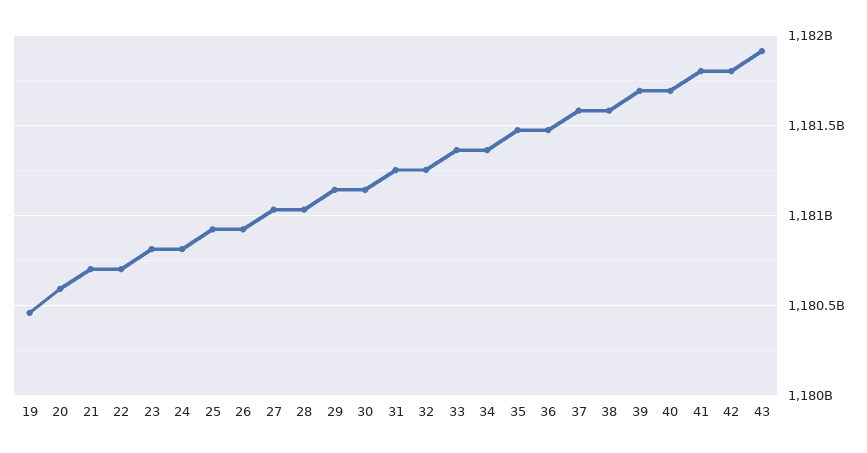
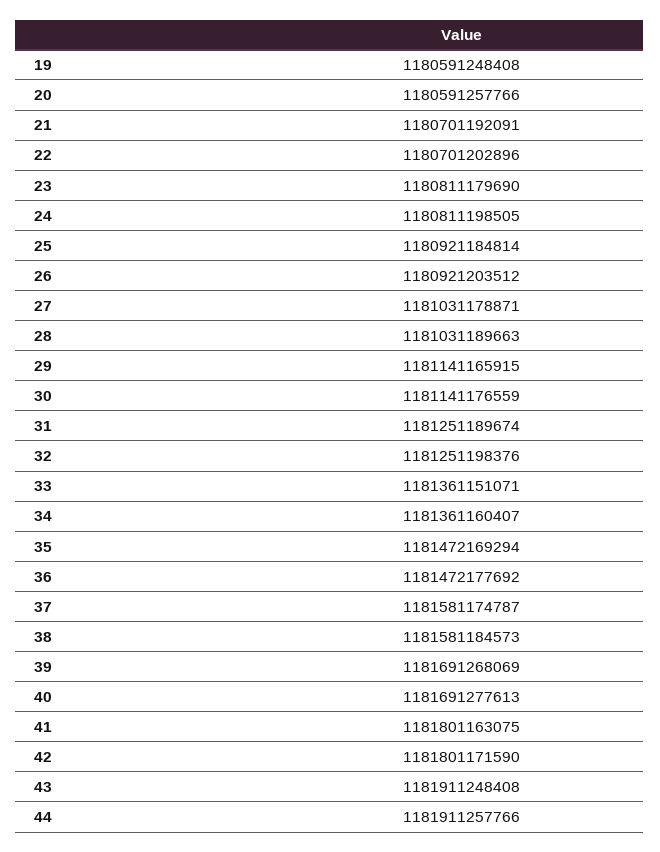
  {
-   "19": 1180450000000,
+   "19": 1180591248408,
    "20": 1180591257766,
    "21": 1180701192091,
    "22": 1180701202896,
    "23": 1180811179690,
    "24": 1180811198505,
    "25": 1180921184814,
    "26": 1180921203512,
    "27": 1181031178871,
    "28": 1181031189663,
    "29": 1181141165915,
    "30": 1181141176559,
    "31": 1181251189674,
    "32": 1181251198376,
    "33": 1181361151071,
    "34": 1181361160407,
    "35": 1181472169294,
    "36": 1181472177692,
    "37": 1181581174787,
    "38": 1181581184573,
    "39": 1181691268069,
    "40": 1181691277613,
    "41": 1181801163075,
    "42": 1181801171590,
-   "43": 1181911248408
+   "43": 1181911248408,
+   "44": 1181911257766
  }

